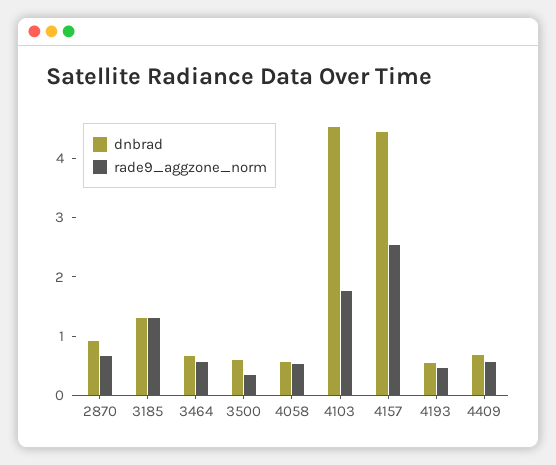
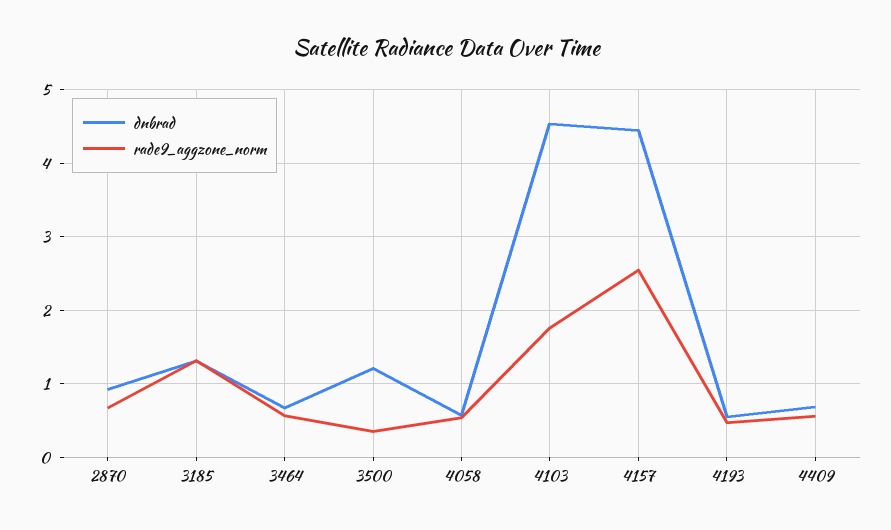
  {
    "dnbrad": {
      "2870": 0.9,
      "3185": 1.3,
      "3464": 0.7,
-     "3500": 0.6,
+     "3500": 1.2,
      "4058": 0.6,
      "4103": 4.5,
      "4157": 4.4,
      "4193": 0.5,
      "4409": 0.7
    },
    "rade9_aggzone_norm": {
      "2870": 0.7,
      "3185": 1.3,
      "3464": 0.6,
      "3500": 0.4,
      "4058": 0.5,
      "4103": 1.8,
      "4157": 2.5,
      "4193": 0.5,
      "4409": 0.6
    }
  }

